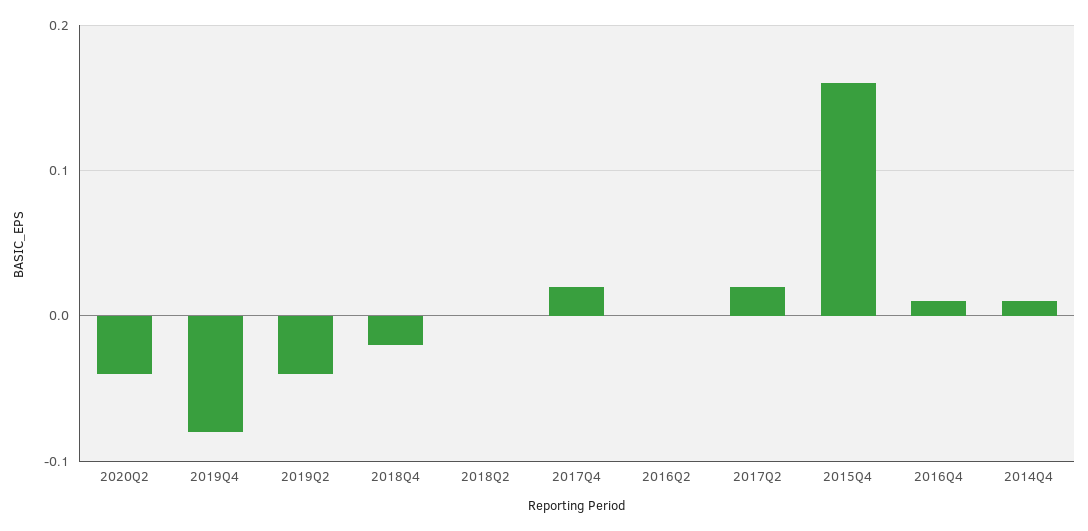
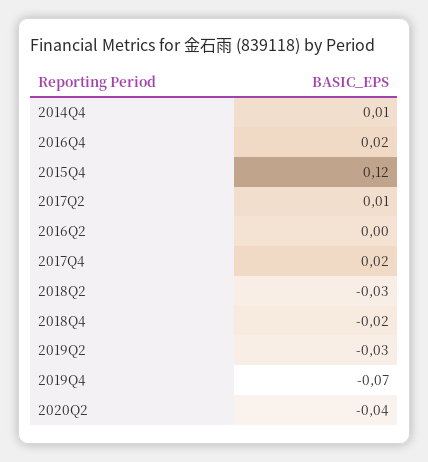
  {
    "2020Q2": -0.04,
-   "2019Q4": -0.08,
+   "2019Q4": -0.07,
-   "2019Q2": -0.04,
+   "2019Q2": -0.03,
    "2018Q4": -0.02,
-   "2018Q2": 0,
+   "2018Q2": -0.03,
    "2017Q4": 0.02,
    "2016Q2": 0,
-   "2017Q2": 0.02,
+   "2017Q2": 0.01,
-   "2015Q4": 0.16,
+   "2015Q4": 0.12,
-   "2016Q4": 0.01,
+   "2016Q4": 0.02,
    "2014Q4": 0.01
  }

